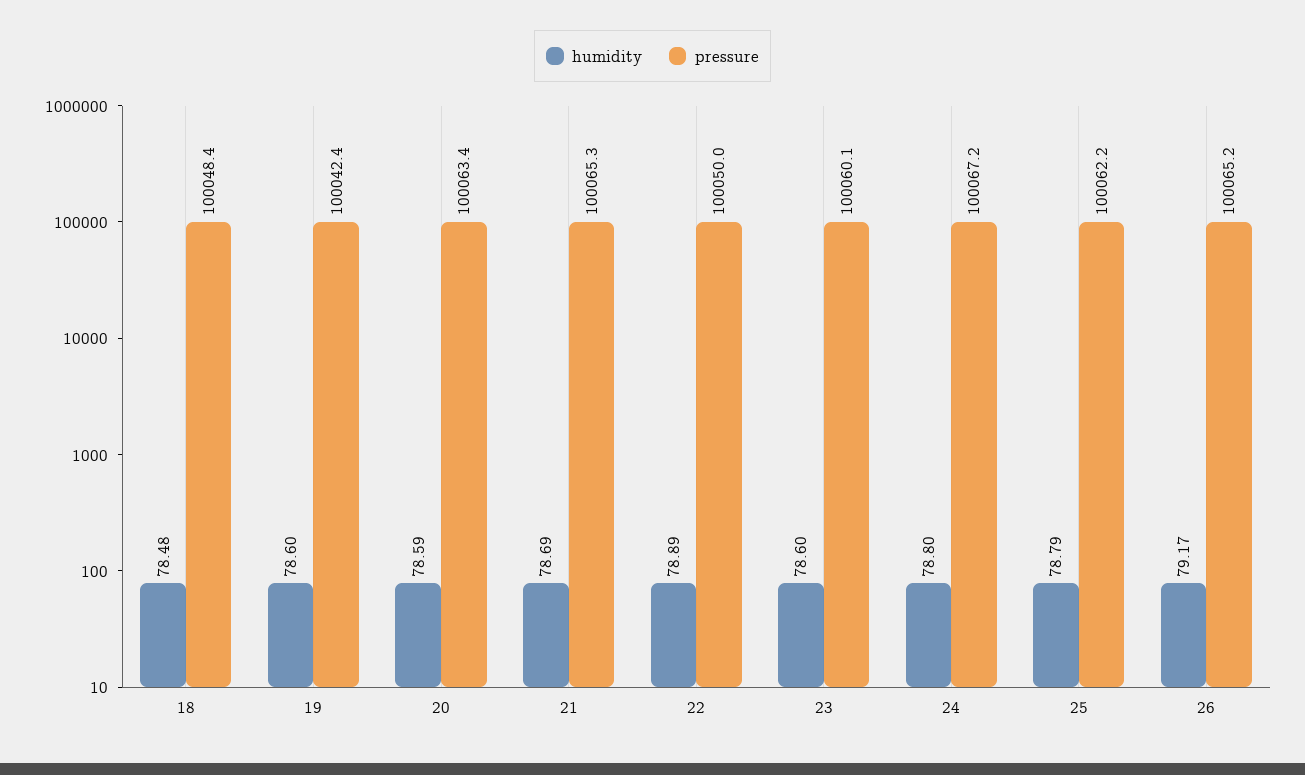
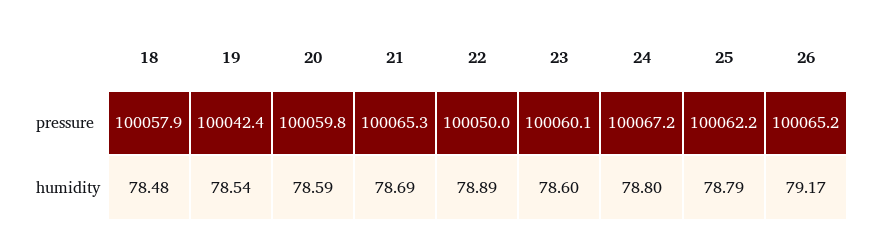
  {
    "humidity": {
      "18": 78.48,
-     "19": 78.6,
+     "19": 78.54,
      "20": 78.59,
      "21": 78.69,
      "22": 78.89,
      "23": 78.6,
      "24": 78.8,
      "25": 78.79,
      "26": 79.17
    },
    "pressure": {
-     "18": 100048.4,
+     "18": 100057.9,
      "19": 100042.4,
-     "20": 100063.4,
+     "20": 100059.8,
      "21": 100065.3,
      "22": 100050,
      "23": 100060.1,
      "24": 100067.2,
      "25": 100062.2,
      "26": 100065.2
    }
  }

